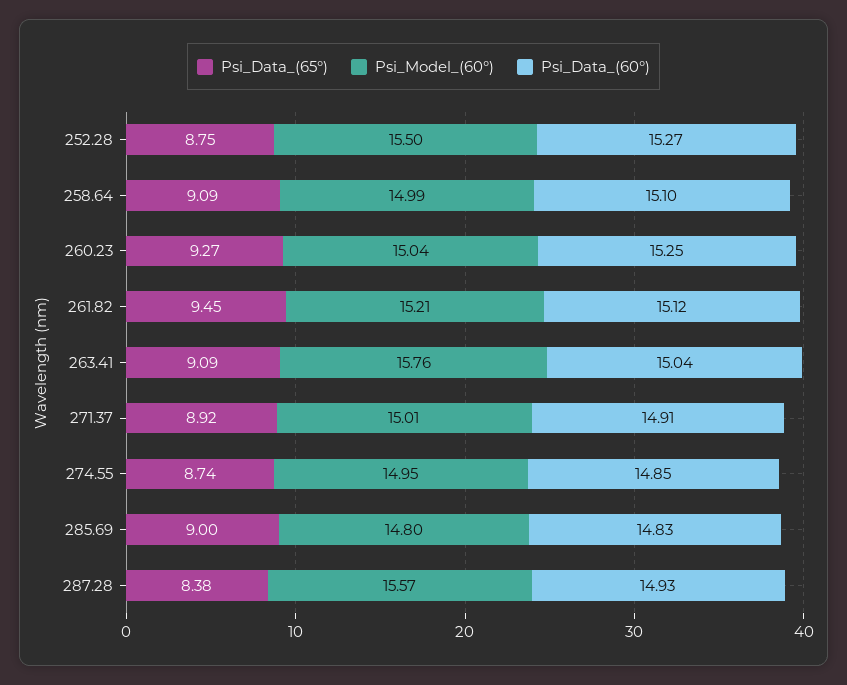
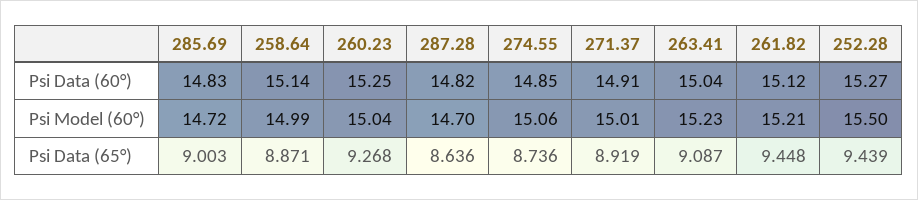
  {
    "Psi_Data_(65°)": {
-     "252.28": 8.75,
+     "252.28": 9.439,
-     "258.64": 9.09,
+     "258.64": 8.871,
      "260.23": 9.268,
      "261.82": 9.448,
      "263.41": 9.087,
      "271.37": 8.919,
      "274.55": 8.736,
      "285.69": 9.003,
-     "287.28": 8.38
+     "287.28": 8.636
    },
    "Psi_Model_(60°)": {
      "252.28": 15.5,
      "258.64": 14.99,
      "260.23": 15.04,
      "261.82": 15.21,
-     "263.41": 15.76,
+     "263.41": 15.23,
      "271.37": 15.01,
-     "274.55": 14.95,
+     "274.55": 15.06,
-     "285.69": 14.8,
+     "285.69": 14.72,
-     "287.28": 15.57
+     "287.28": 14.7
    },
    "Psi_Data_(60°)": {
      "252.28": 15.27,
-     "258.64": 15.1,
+     "258.64": 15.14,
      "260.23": 15.25,
      "261.82": 15.12,
      "263.41": 15.04,
      "271.37": 14.91,
      "274.55": 14.85,
      "285.69": 14.83,
-     "287.28": 14.93
+     "287.28": 14.82
    }
  }

